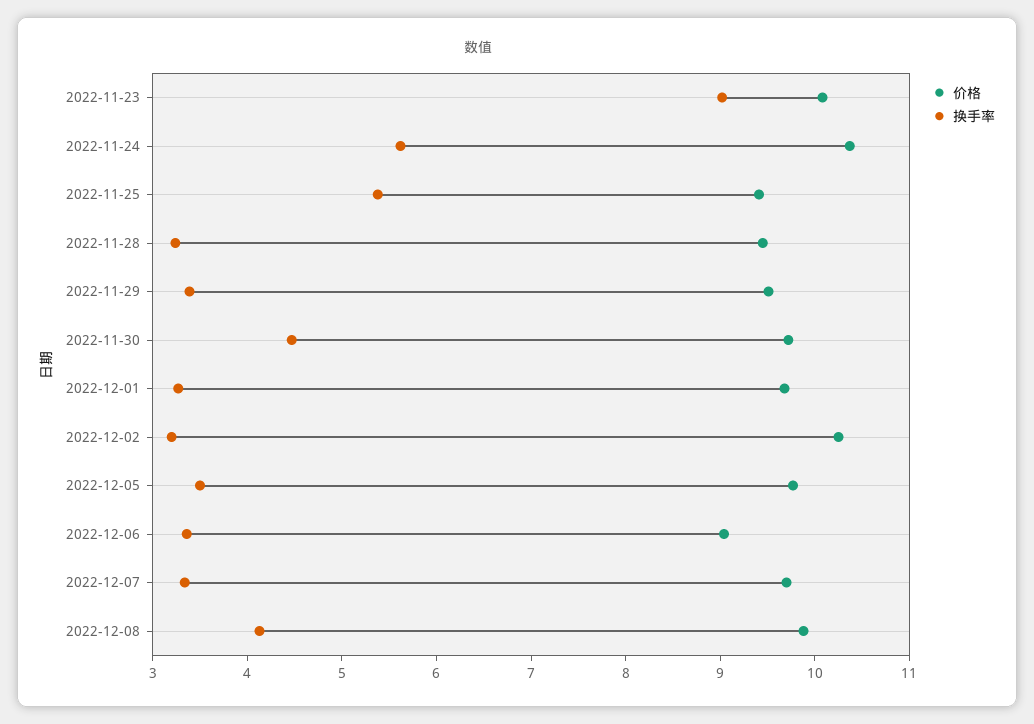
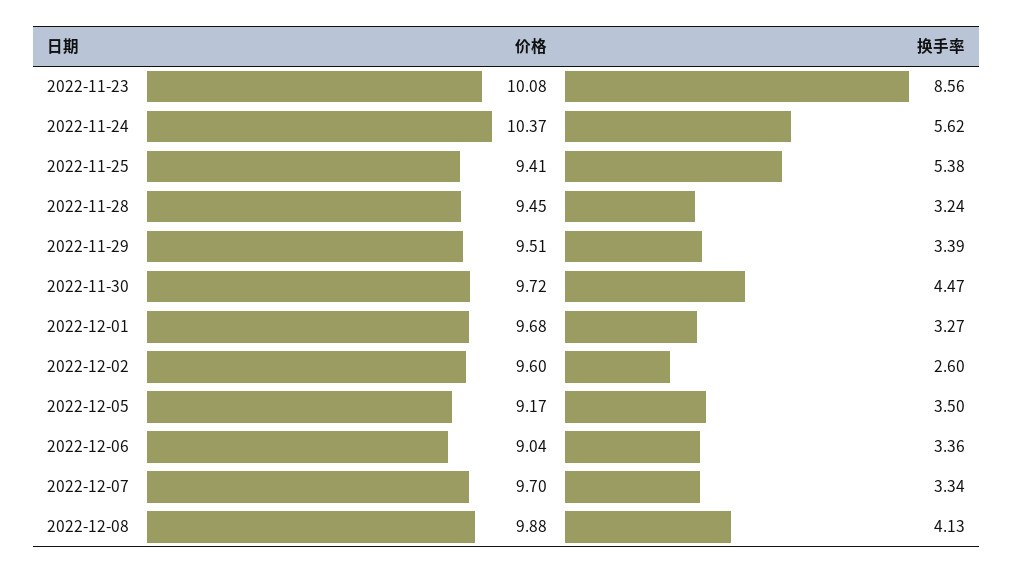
  {
    "价格": {
      "2022-11-23": 10.08,
      "2022-11-24": 10.37,
      "2022-11-25": 9.41,
      "2022-11-28": 9.45,
      "2022-11-29": 9.51,
      "2022-11-30": 9.72,
      "2022-12-01": 9.68,
-     "2022-12-02": 10.2,
+     "2022-12-02": 9.6,
-     "2022-12-05": 9.8,
+     "2022-12-05": 9.17,
      "2022-12-06": 9.04,
      "2022-12-07": 9.7,
      "2022-12-08": 9.88
    },
    "换手率": {
-     "2022-11-23": 9,
+     "2022-11-23": 8.56,
      "2022-11-24": 5.62,
      "2022-11-25": 5.38,
      "2022-11-28": 3.24,
      "2022-11-29": 3.39,
      "2022-11-30": 4.47,
      "2022-12-01": 3.27,
-     "2022-12-02": 3.2,
+     "2022-12-02": 2.6,
      "2022-12-05": 3.5,
      "2022-12-06": 3.36,
      "2022-12-07": 3.34,
      "2022-12-08": 4.13
    }
  }

